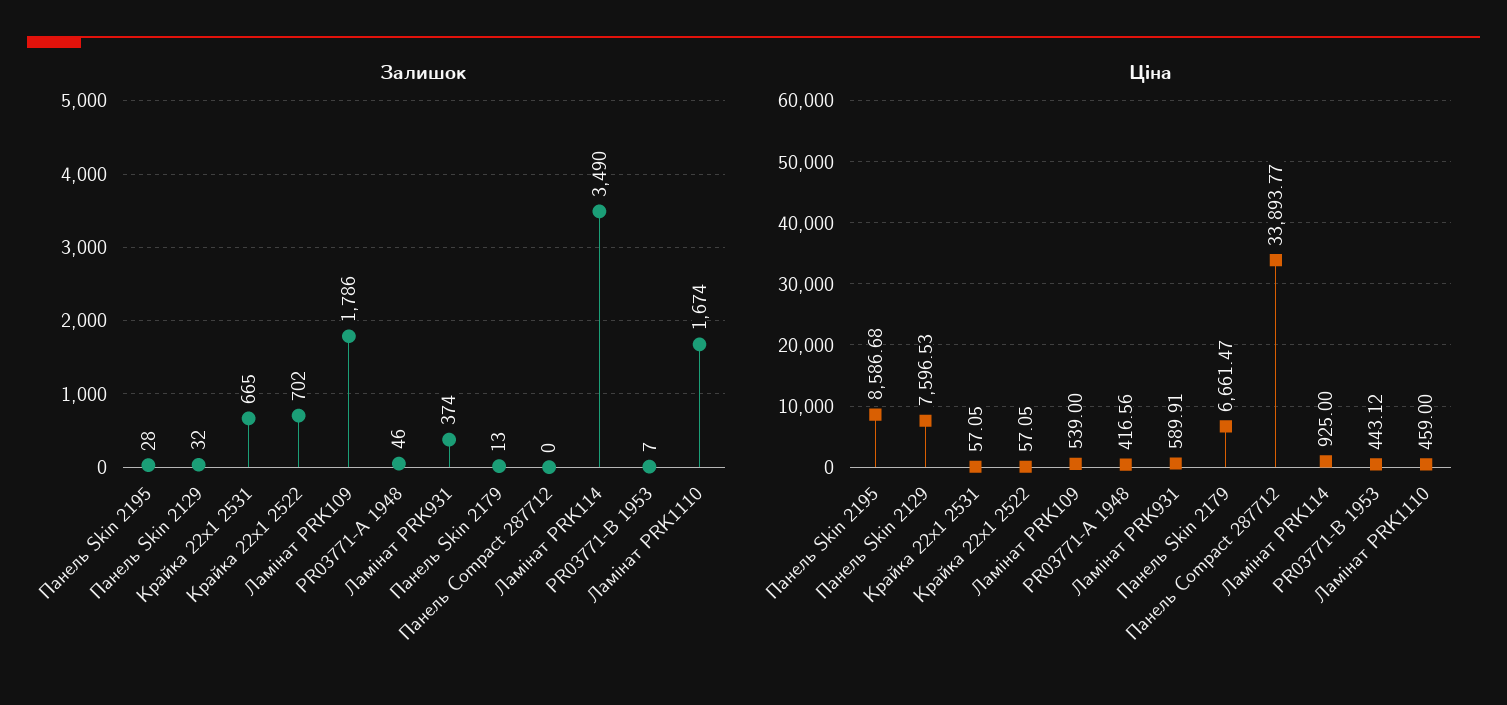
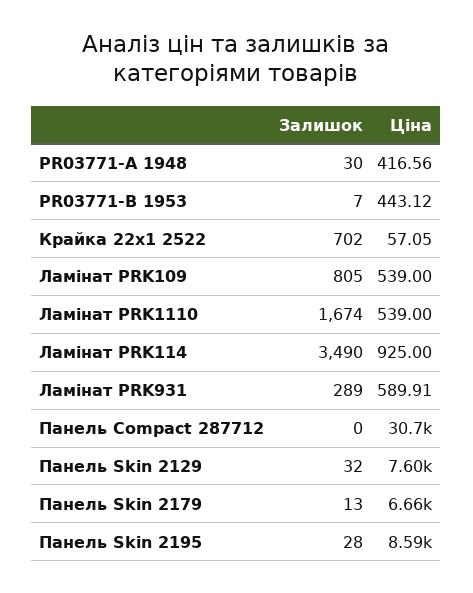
  {
    "Залишок": {
      "Панель Skin 2195": 28,
      "Панель Skin 2129": 32,
-     "Крайка 22x1 2531": 665,
      "Крайка 22x1 2522": 702,
-     "Ламінат PRK109": 1786,
+     "Ламінат PRK109": 805,
-     "PR03771-A 1948": 46,
+     "PR03771-A 1948": 30,
-     "Ламінат PRK931": 374,
+     "Ламінат PRK931": 289,
      "Панель Skin 2179": 13,
      "Панель Compact 287712": 0,
      "Ламінат PRK114": 3490,
      "PR03771-B 1953": 7,
      "Ламінат PRK1110": 1674
    },
    "Ціна": {
      "Панель Skin 2195": 8586.68,
      "Панель Skin 2129": 7596.53,
-     "Крайка 22x1 2531": 57.05,
      "Крайка 22x1 2522": 57.05,
      "Ламінат PRK109": 539,
      "PR03771-A 1948": 416.56,
      "Ламінат PRK931": 589.91,
      "Панель Skin 2179": 6661.47,
-     "Панель Compact 287712": 33893.77,
+     "Панель Compact 287712": 30700,
      "Ламінат PRK114": 925,
      "PR03771-B 1953": 443.12,
-     "Ламінат PRK1110": 459
+     "Ламінат PRK1110": 539
    }
  }

